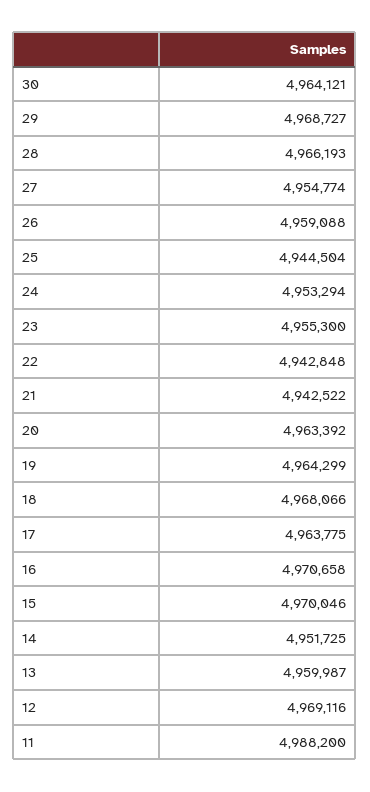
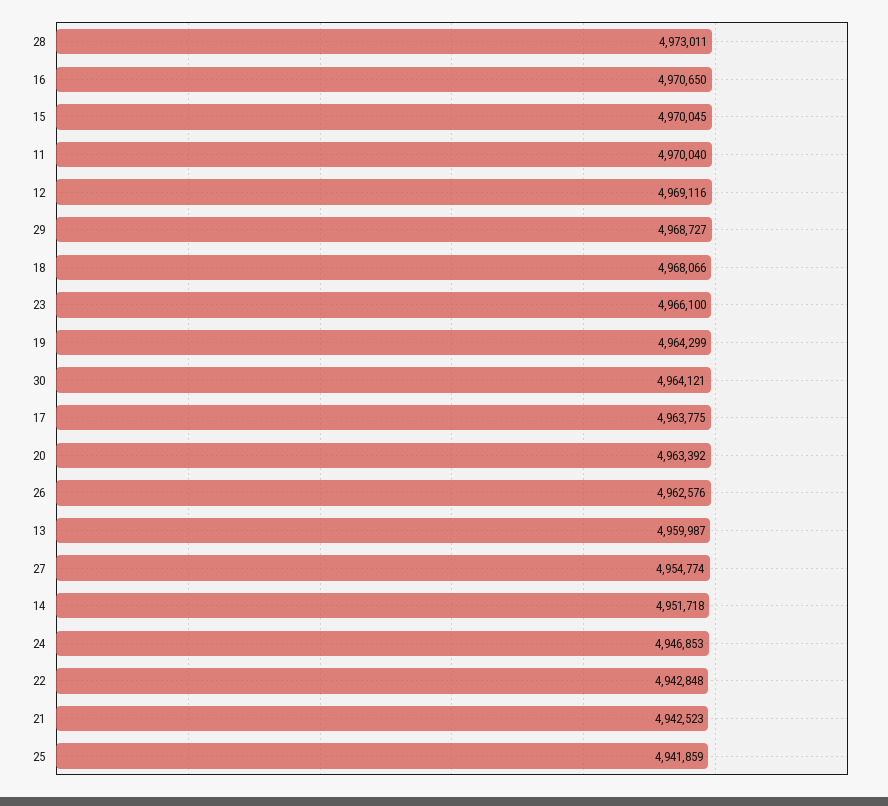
  {
    "30": 4964121,
    "29": 4968727,
-   "28": 4966193,
+   "28": 4973011,
    "27": 4954774,
-   "26": 4959088,
+   "26": 4962576,
-   "25": 4944504,
+   "25": 4941859,
-   "24": 4953294,
+   "24": 4946853,
-   "23": 4955300,
+   "23": 4966100,
    "22": 4942848,
-   "21": 4942522,
+   "21": 4942523,
    "20": 4963392,
    "19": 4964299,
    "18": 4968066,
    "17": 4963775,
-   "16": 4970658,
+   "16": 4970650,
-   "15": 4970046,
+   "15": 4970045,
-   "14": 4951725,
+   "14": 4951718,
    "13": 4959987,
    "12": 4969116,
-   "11": 4988200
+   "11": 4970040
  }

